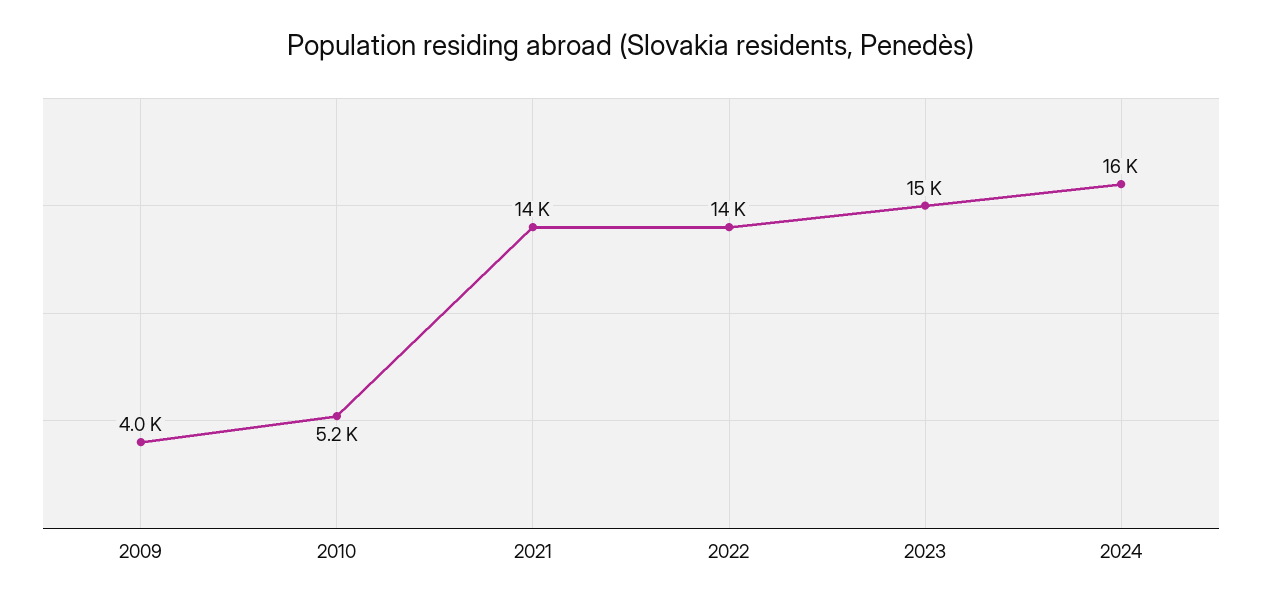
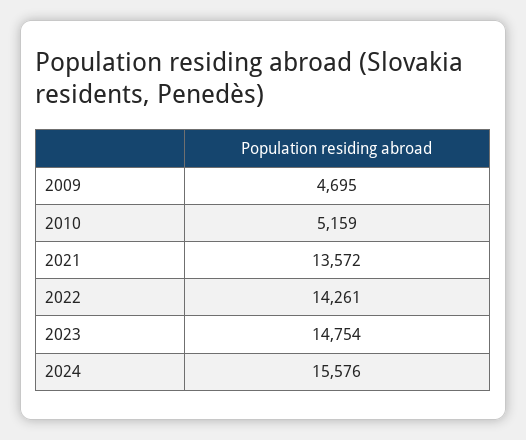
  {
-   "2009": 4000,
+   "2009": 4695,
    "2010": 5159,
    "2021": 13572,
    "2022": 14261,
    "2023": 14754,
    "2024": 15576
  }

